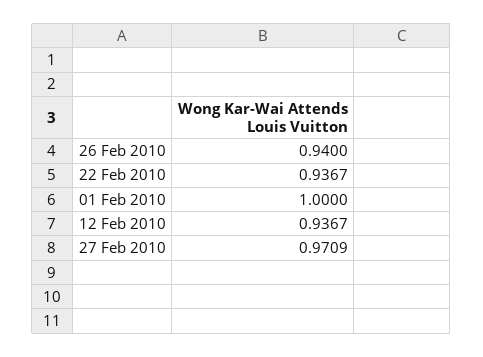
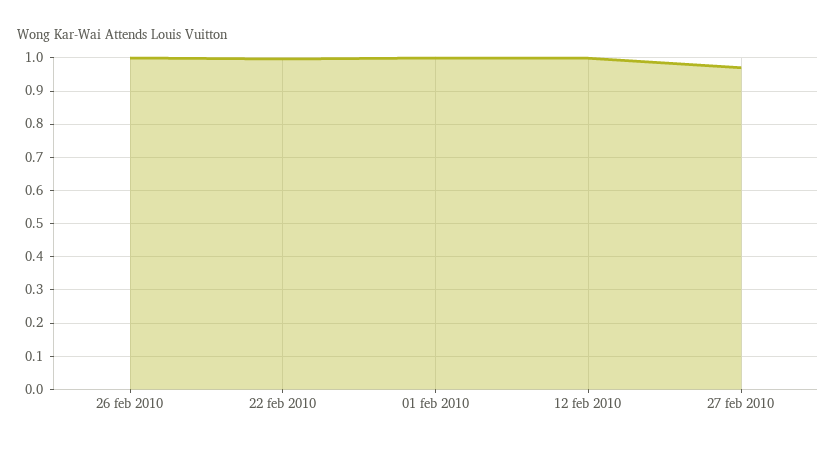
  {
-   "26 Feb 2010": 0.94,
+   "26 Feb 2010": 1,
-   "22 Feb 2010": 0.9367,
+   "22 Feb 2010": 1,
    "01 Feb 2010": 1,
-   "12 Feb 2010": 0.9367,
+   "12 Feb 2010": 1,
    "27 Feb 2010": 0.9709
  }

